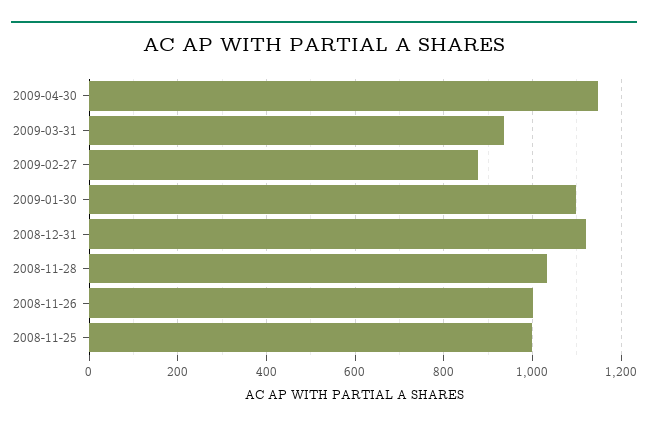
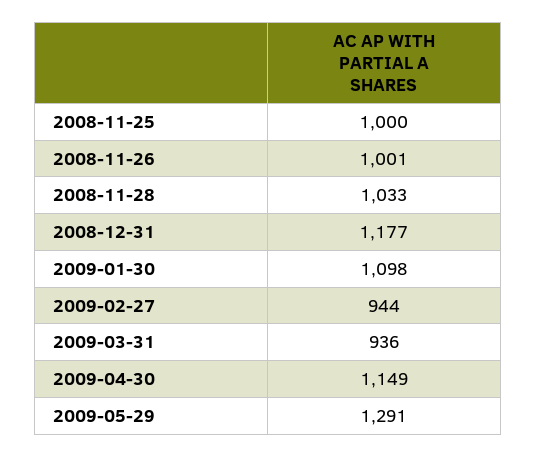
  {
    "2009-04-30": 1149,
    "2009-03-31": 936,
-   "2009-02-27": 880,
+   "2009-02-27": 944,
    "2009-01-30": 1098,
-   "2008-12-31": 1120,
+   "2008-12-31": 1177,
    "2008-11-28": 1033,
    "2008-11-26": 1001,
-   "2008-11-25": 1000
+   "2008-11-25": 1000,
+   "2009-05-29": 1291
  }

